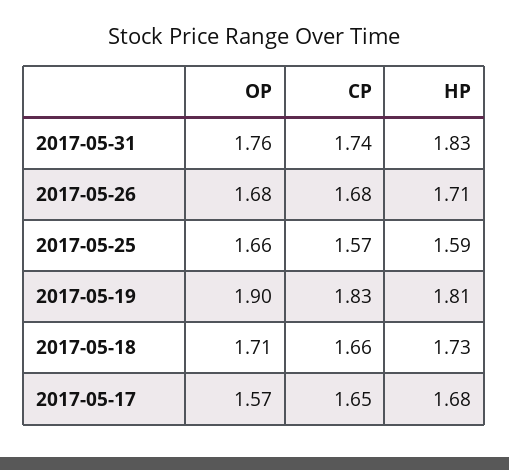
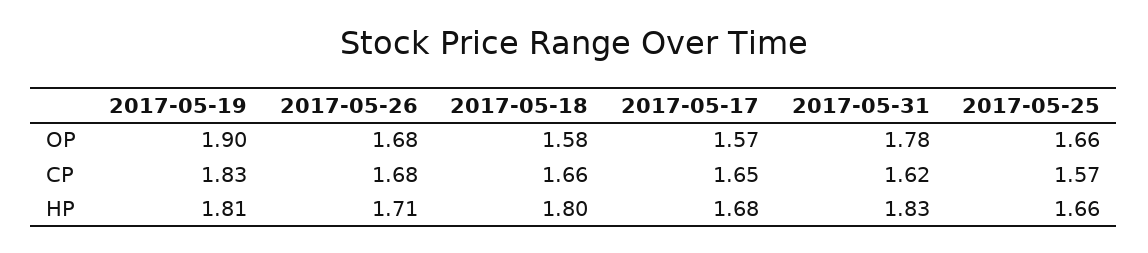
  {
    "OP": {
-     "2017-05-31": 1.76,
+     "2017-05-31": 1.78,
      "2017-05-26": 1.68,
      "2017-05-25": 1.66,
      "2017-05-19": 1.9,
-     "2017-05-18": 1.71,
+     "2017-05-18": 1.58,
      "2017-05-17": 1.57
    },
    "CP": {
-     "2017-05-31": 1.74,
+     "2017-05-31": 1.62,
      "2017-05-26": 1.68,
      "2017-05-25": 1.57,
      "2017-05-19": 1.83,
      "2017-05-18": 1.66,
      "2017-05-17": 1.65
    },
    "HP": {
      "2017-05-31": 1.83,
      "2017-05-26": 1.71,
-     "2017-05-25": 1.59,
+     "2017-05-25": 1.66,
      "2017-05-19": 1.81,
-     "2017-05-18": 1.73,
+     "2017-05-18": 1.8,
      "2017-05-17": 1.68
    }
  }

